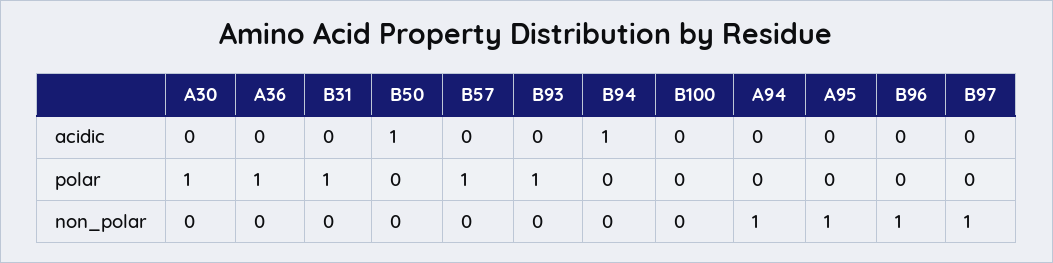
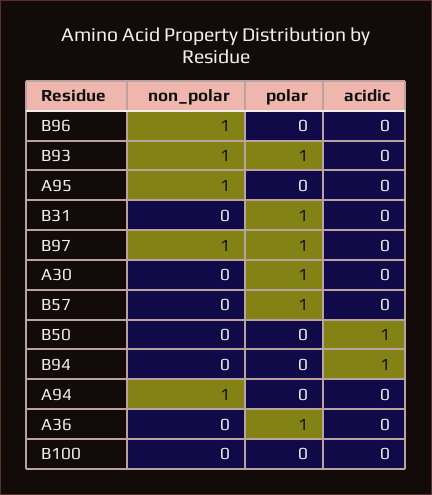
  {
    "A30": {
      "acidic": 0,
      "polar": 1,
      "non_polar": 0
    },
    "A36": {
      "acidic": 0,
      "polar": 1,
      "non_polar": 0
    },
    "B31": {
      "acidic": 0,
      "polar": 1,
      "non_polar": 0
    },
    "B50": {
      "acidic": 1,
      "polar": 0,
      "non_polar": 0
    },
    "B57": {
      "acidic": 0,
      "polar": 1,
      "non_polar": 0
    },
    "B93": {
      "acidic": 0,
      "polar": 1,
-     "non_polar": 0
+     "non_polar": 1
    },
    "B94": {
      "acidic": 1,
      "polar": 0,
      "non_polar": 0
    },
    "B100": {
      "acidic": 0,
      "polar": 0,
      "non_polar": 0
    },
    "A94": {
      "acidic": 0,
      "polar": 0,
      "non_polar": 1
    },
    "A95": {
      "acidic": 0,
      "polar": 0,
      "non_polar": 1
    },
    "B96": {
      "acidic": 0,
      "polar": 0,
      "non_polar": 1
    },
    "B97": {
      "acidic": 0,
-     "polar": 0,
+     "polar": 1,
      "non_polar": 1
    }
  }

